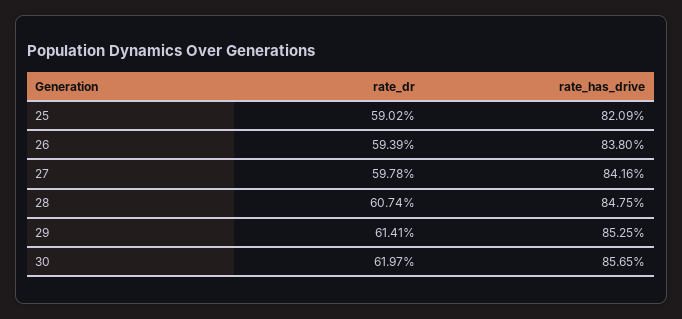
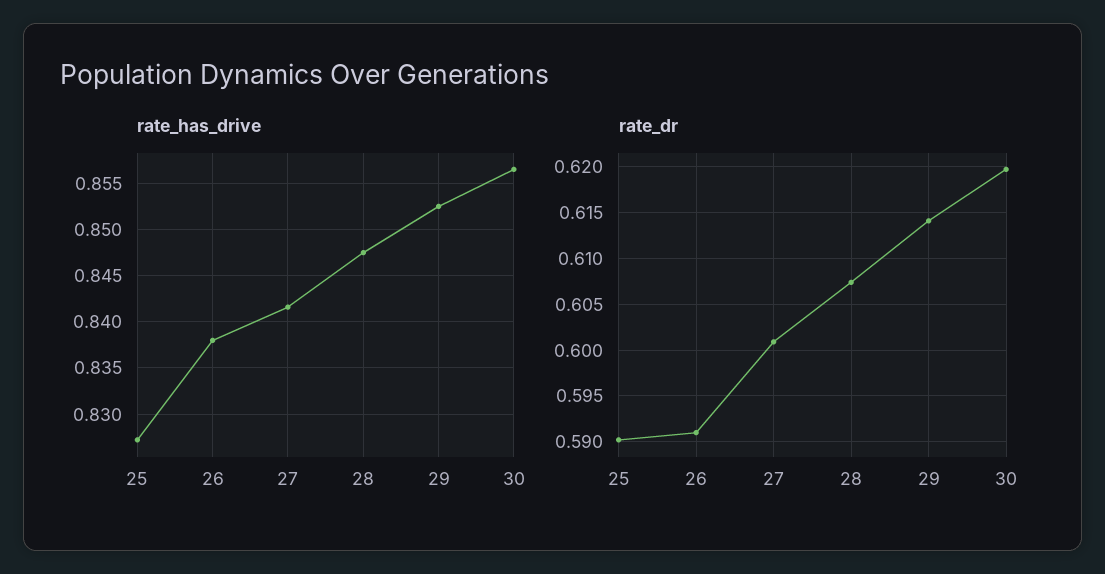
  {
    "rate_dr": {
      "25": 0.5902,
-     "26": 0.5939,
+     "26": 0.591,
-     "27": 0.5978,
+     "27": 0.601,
      "28": 0.6074,
      "29": 0.6141,
      "30": 0.6197
    },
    "rate_has_drive": {
-     "25": 0.8209,
+     "25": 0.827,
      "26": 0.838,
      "27": 0.8416,
      "28": 0.8475,
      "29": 0.8525,
      "30": 0.8565
    }
  }

